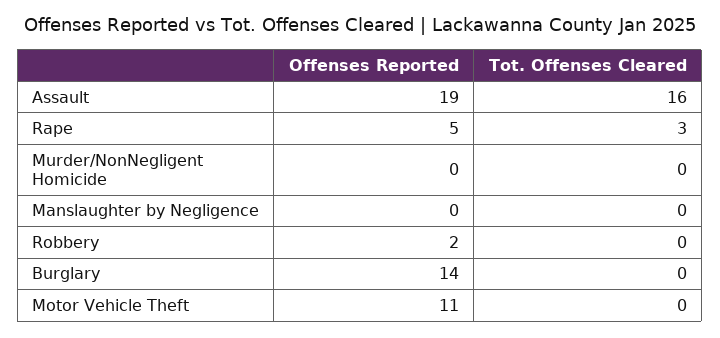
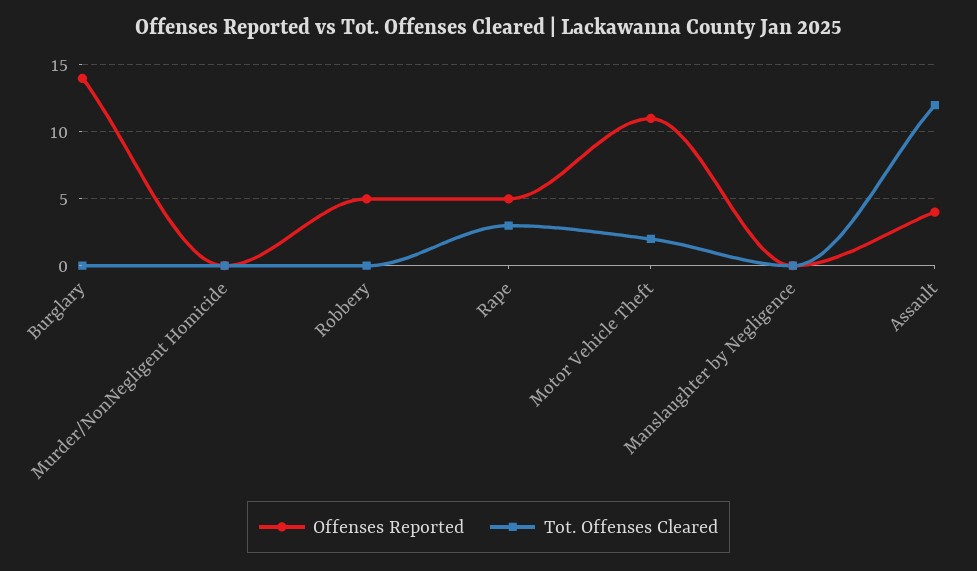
  {
    "Offenses Reported": {
-     "Assault": 19,
+     "Assault": 4,
      "Rape": 5,
      "Murder/NonNegligent Homicide": 0,
      "Manslaughter by Negligence": 0,
-     "Robbery": 2,
+     "Robbery": 5,
      "Burglary": 14,
      "Motor Vehicle Theft": 11
    },
    "Tot. Offenses Cleared": {
-     "Assault": 16,
+     "Assault": 12,
      "Rape": 3,
      "Murder/NonNegligent Homicide": 0,
      "Manslaughter by Negligence": 0,
      "Robbery": 0,
      "Burglary": 0,
-     "Motor Vehicle Theft": 0
+     "Motor Vehicle Theft": 2
    }
  }

